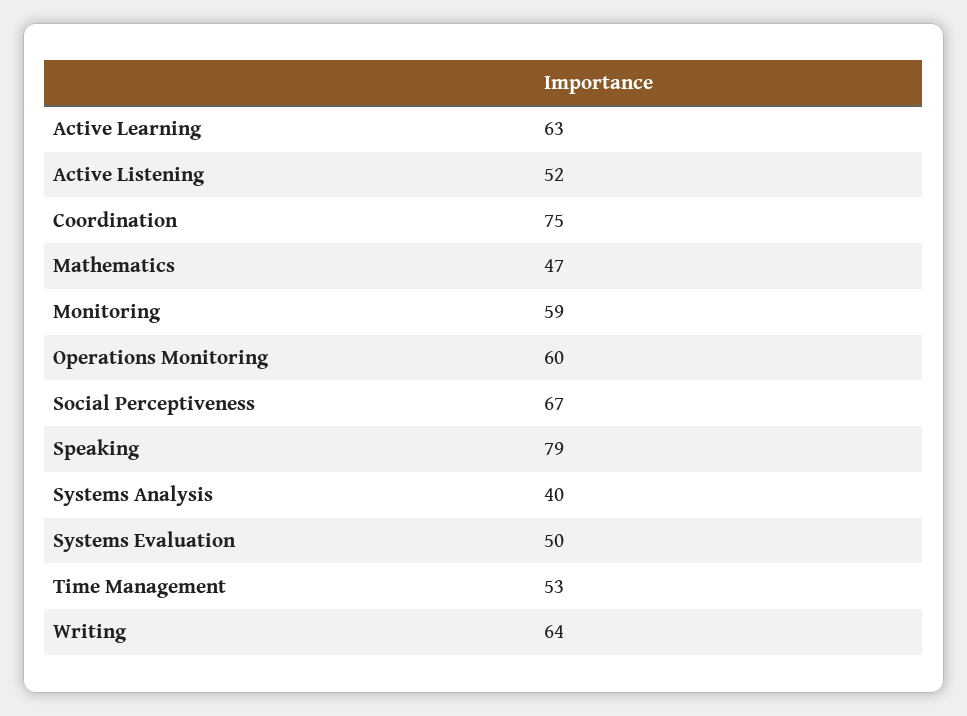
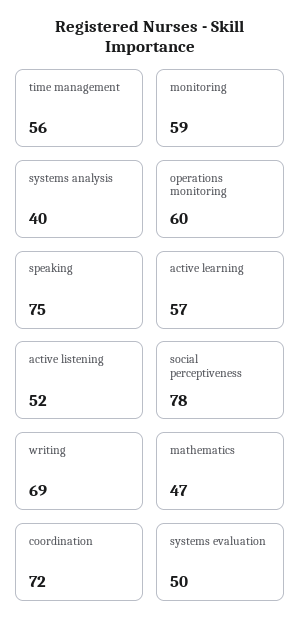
  {
-   "Active Learning": 63,
+   "Active Learning": 57,
    "Active Listening": 52,
-   "Coordination": 75,
+   "Coordination": 72,
    "Mathematics": 47,
    "Monitoring": 59,
    "Operations Monitoring": 60,
-   "Social Perceptiveness": 67,
+   "Social Perceptiveness": 78,
-   "Speaking": 79,
+   "Speaking": 75,
    "Systems Analysis": 40,
    "Systems Evaluation": 50,
-   "Time Management": 53,
+   "Time Management": 56,
-   "Writing": 64
+   "Writing": 69
  }

